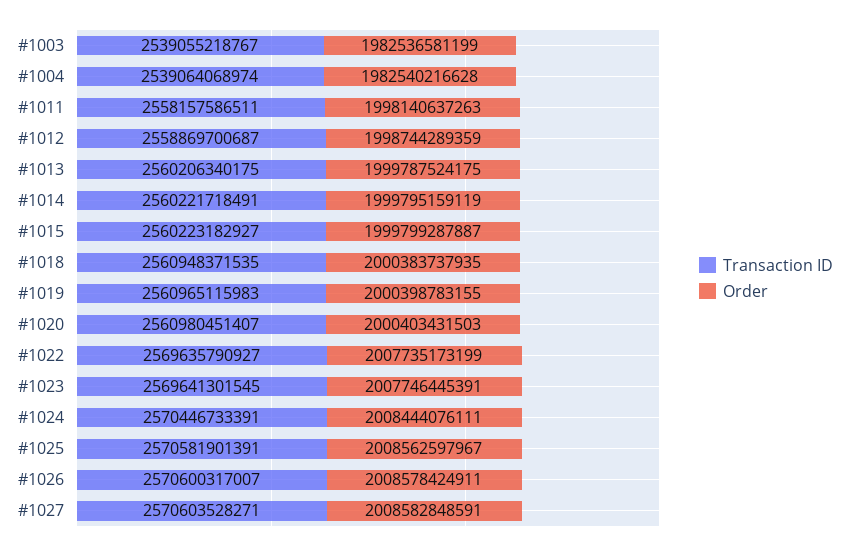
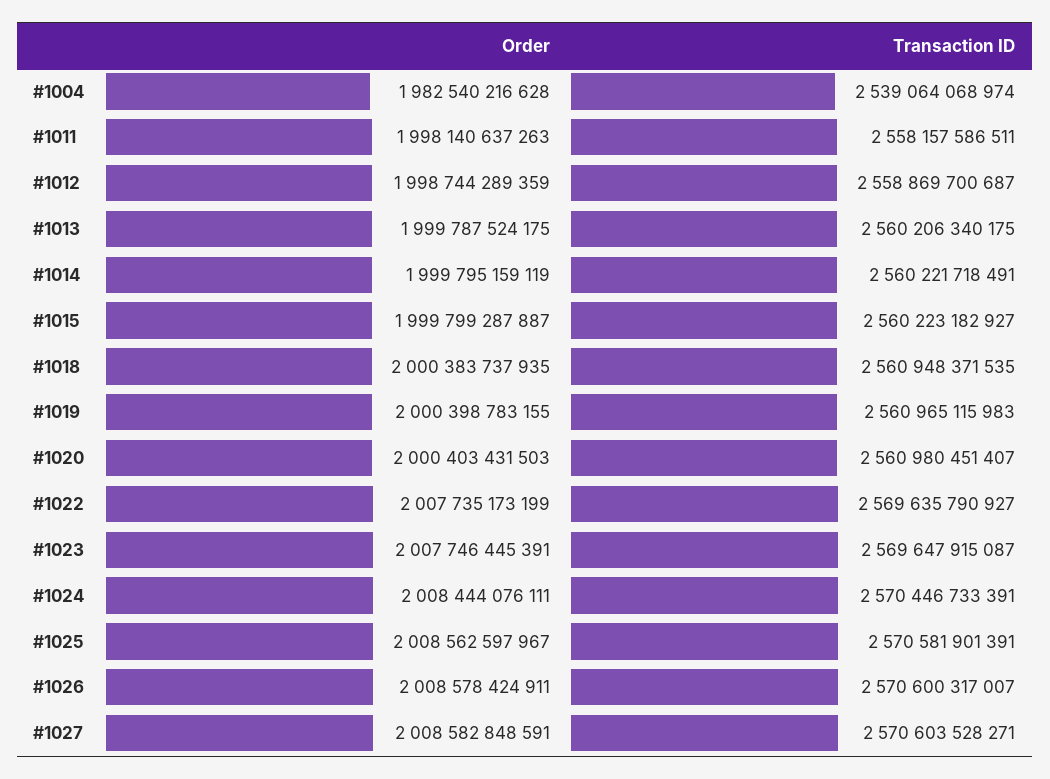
  {
    "Transaction ID": {
-     "#1003": 2539055218767,
      "#1004": 2539064068974,
      "#1011": 2558157586511,
      "#1012": 2558869700687,
      "#1013": 2560206340175,
      "#1014": 2560221718491,
      "#1015": 2560223182927,
      "#1018": 2560948371535,
      "#1019": 2560965115983,
      "#1020": 2560980451407,
      "#1022": 2569635790927,
-     "#1023": 2569641301545,
+     "#1023": 2569647915087,
      "#1024": 2570446733391,
      "#1025": 2570581901391,
      "#1026": 2570600317007,
      "#1027": 2570603528271
    },
    "Order": {
-     "#1003": 1982536581199,
      "#1004": 1982540216628,
      "#1011": 1998140637263,
      "#1012": 1998744289359,
      "#1013": 1999787524175,
      "#1014": 1999795159119,
      "#1015": 1999799287887,
      "#1018": 2000383737935,
      "#1019": 2000398783155,
      "#1020": 2000403431503,
      "#1022": 2007735173199,
      "#1023": 2007746445391,
      "#1024": 2008444076111,
      "#1025": 2008562597967,
      "#1026": 2008578424911,
      "#1027": 2008582848591
    }
  }

